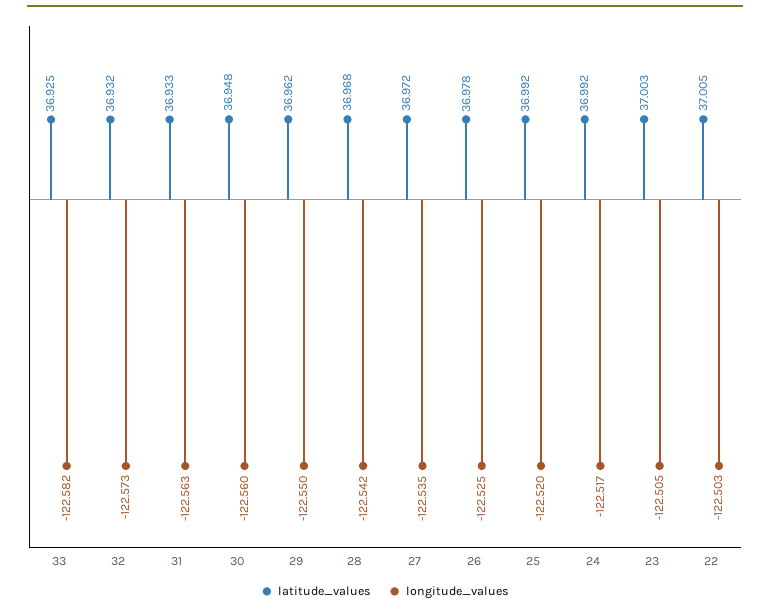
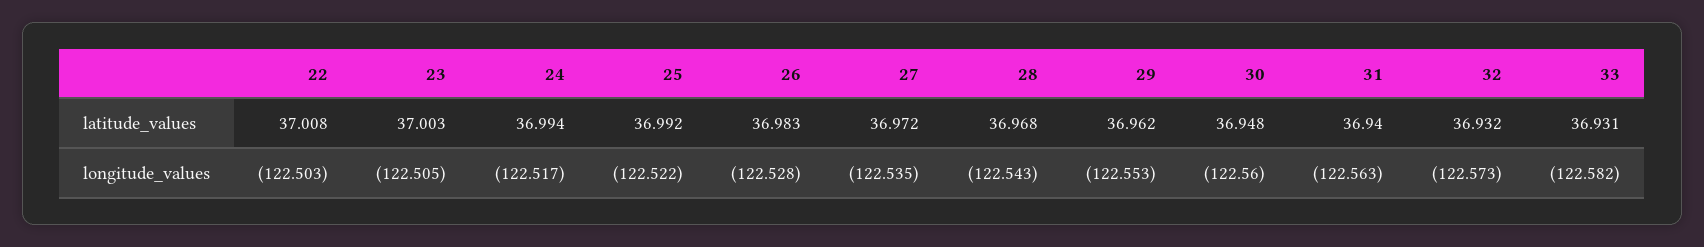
  {
    "latitude_values": {
-     "33": 36.925,
+     "33": 36.931,
      "32": 36.932,
-     "31": 36.933,
+     "31": 36.94,
      "30": 36.948,
      "29": 36.962,
      "28": 36.968,
      "27": 36.972,
-     "26": 36.978,
+     "26": 36.983,
      "25": 36.992,
-     "24": 36.992,
+     "24": 36.994,
      "23": 37.003,
-     "22": 37.005
+     "22": 37.008
    },
    "longitude_values": {
      "33": -122.582,
      "32": -122.573,
      "31": -122.563,
      "30": -122.56,
-     "29": -122.55,
+     "29": -122.553,
-     "28": -122.542,
+     "28": -122.543,
      "27": -122.535,
-     "26": -122.525,
+     "26": -122.528,
-     "25": -122.52,
+     "25": -122.522,
      "24": -122.517,
      "23": -122.505,
      "22": -122.503
    }
  }

